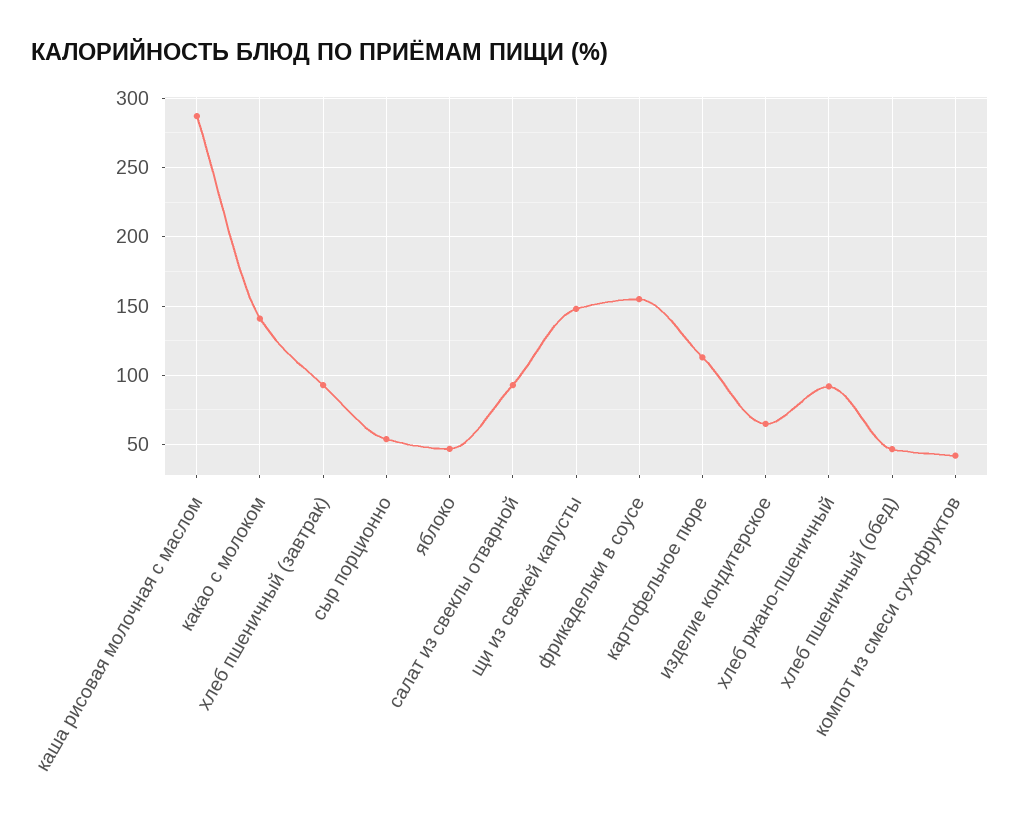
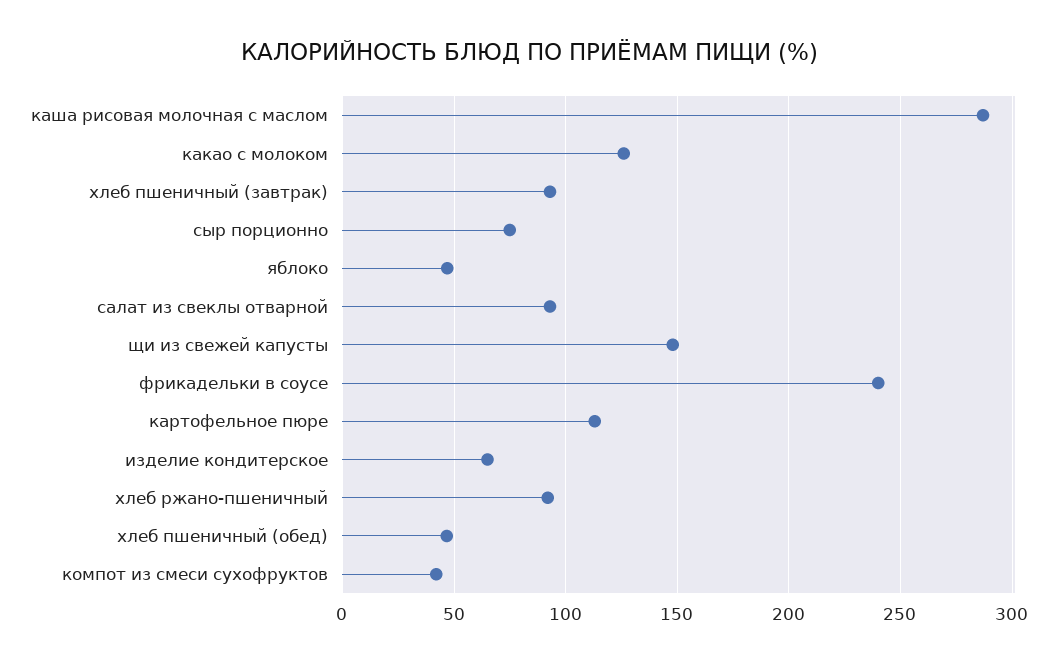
  {
    "каша рисовая молочная с маслом": 285,
-   "какао с молоком": 140,
+   "какао с молоком": 125,
    "хлеб пшеничный (завтрак)": 95,
-   "сыр порционно": 55,
+   "сыр порционно": 75,
    "яблоко": 45,
    "салат из свеклы отварной": 95,
    "щи из свежей капусты": 150,
-   "фрикадельки в соусе": 155,
+   "фрикадельки в соусе": 240,
    "картофельное пюре": 115,
    "изделие кондитерское": 65,
    "хлеб ржано-пшеничный": 90,
    "хлеб пшеничный (обед)": 45,
    "компот из смеси сухофруктов": 40
  }

